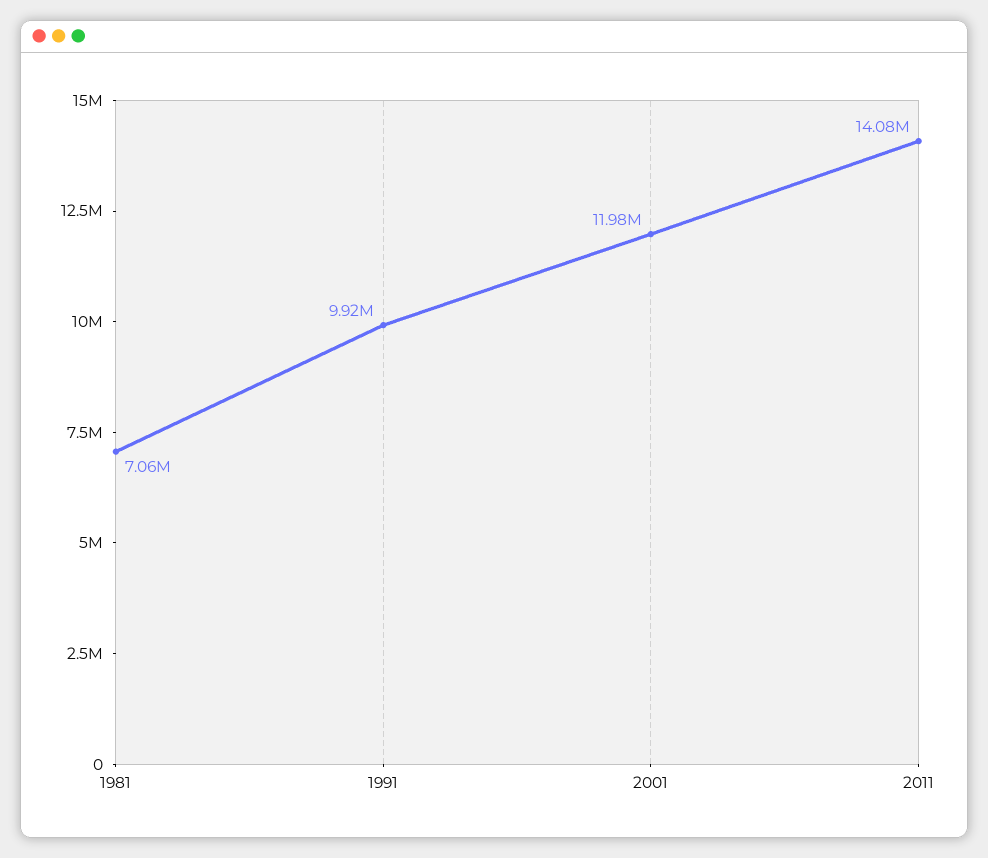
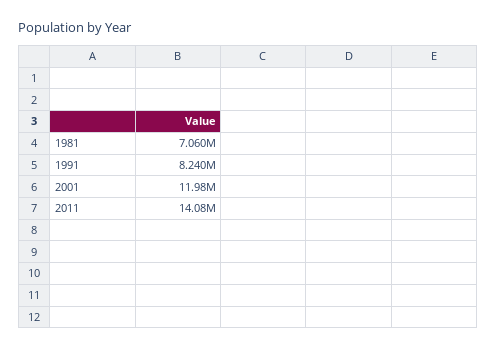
  {
    "1981": 7060000,
-   "1991": 9920000,
+   "1991": 8240000,
    "2001": 11980000,
    "2011": 14080000
  }

